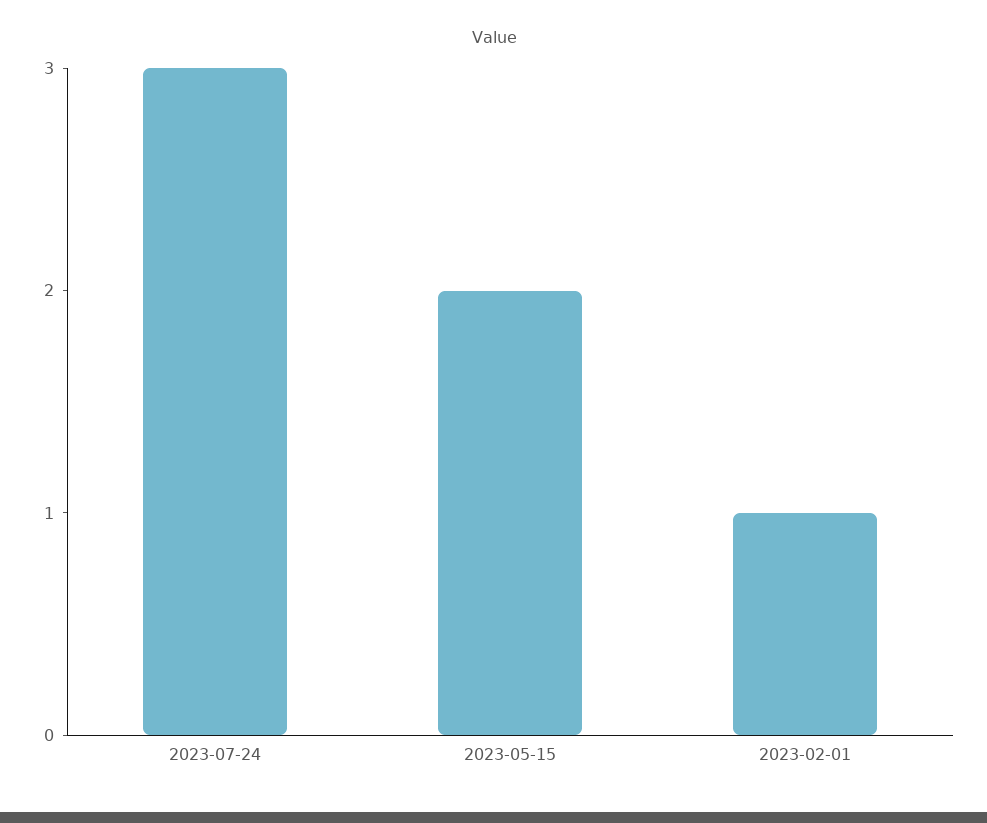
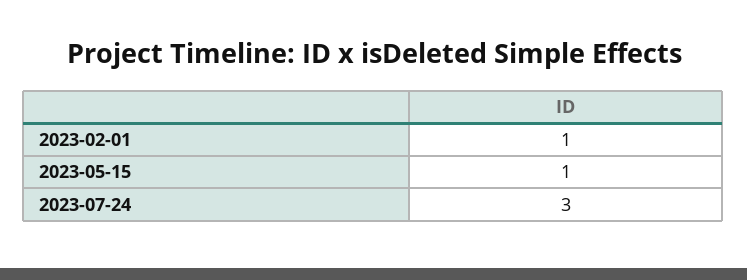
  {
    "2023-07-24": 3,
-   "2023-05-15": 2,
+   "2023-05-15": 1,
    "2023-02-01": 1
  }

